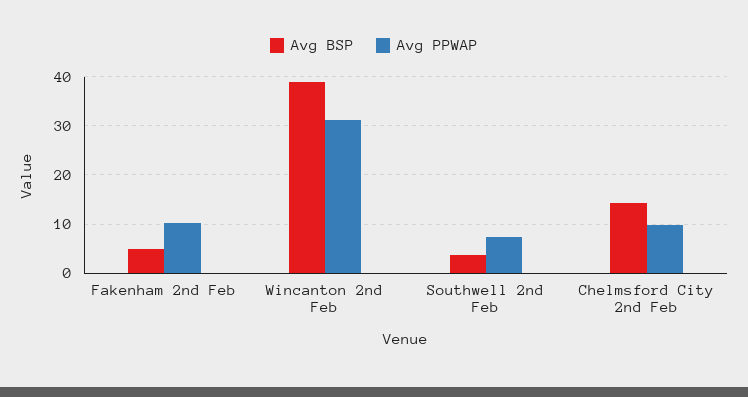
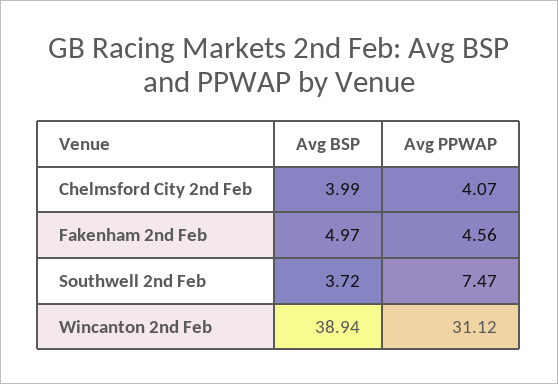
  {
    "Avg BSP": {
      "Fakenham 2nd Feb": 4.97,
      "Wincanton 2nd Feb": 38.94,
      "Southwell 2nd Feb": 3.72,
-     "Chelmsford City 2nd Feb": 14
+     "Chelmsford City 2nd Feb": 3.99
    },
    "Avg PPWAP": {
-     "Fakenham 2nd Feb": 10,
+     "Fakenham 2nd Feb": 4.56,
      "Wincanton 2nd Feb": 31.12,
      "Southwell 2nd Feb": 7.47,
-     "Chelmsford City 2nd Feb": 10
+     "Chelmsford City 2nd Feb": 4.07
    }
  }

